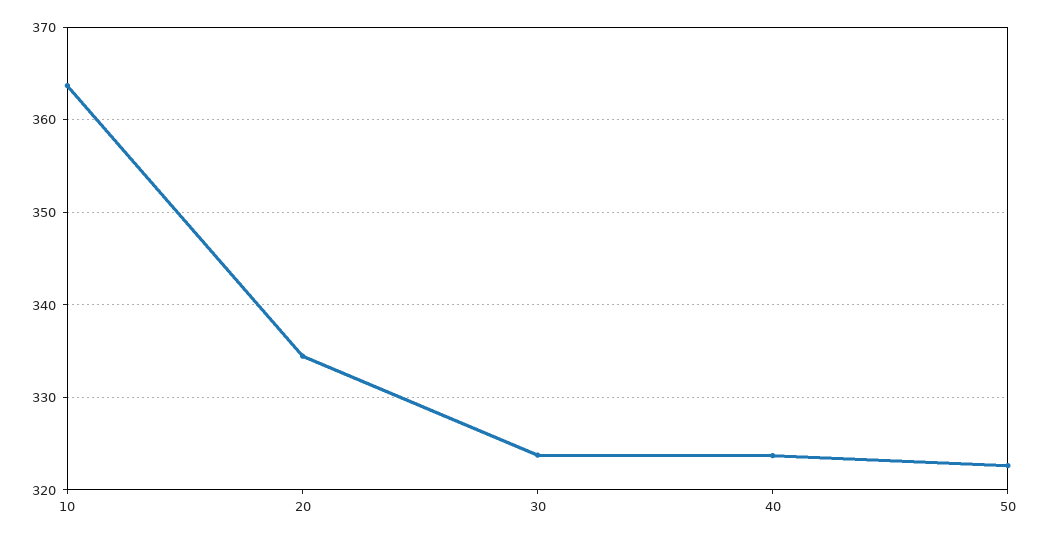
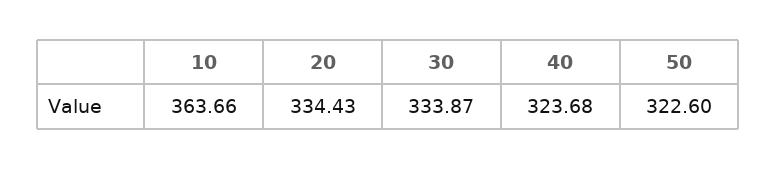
  {
    "10": 363.66,
    "20": 334.43,
-   "30": 324,
+   "30": 333.87,
    "40": 323.68,
    "50": 322.6
  }

